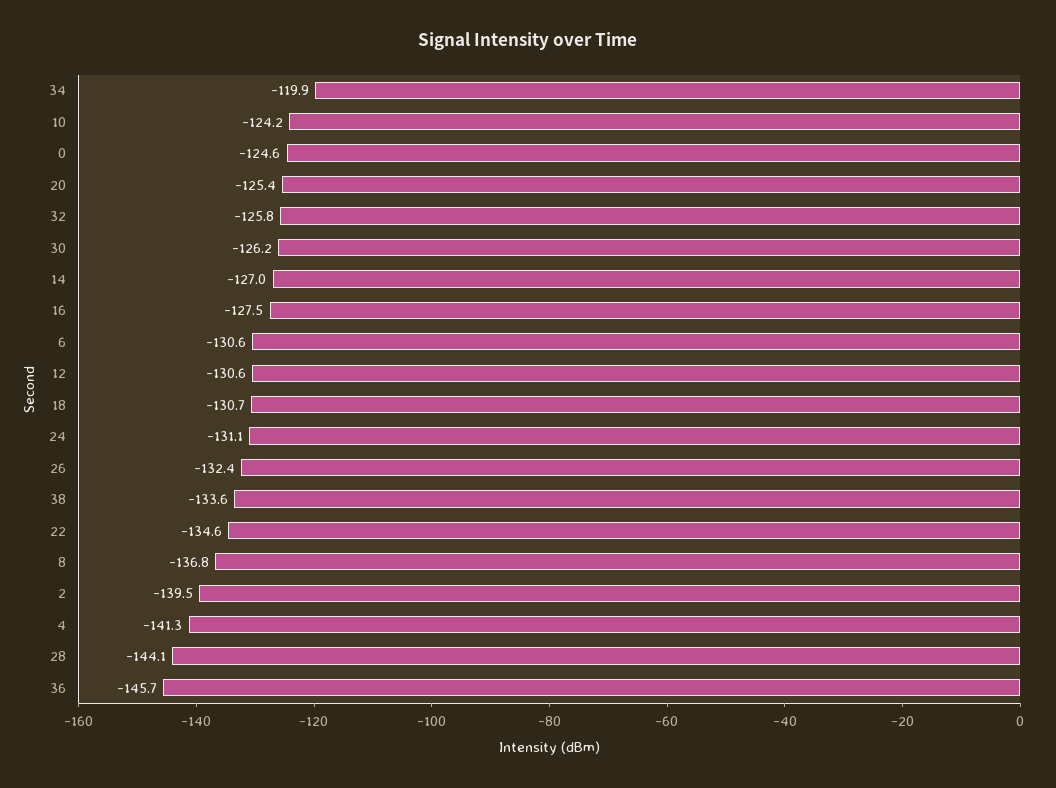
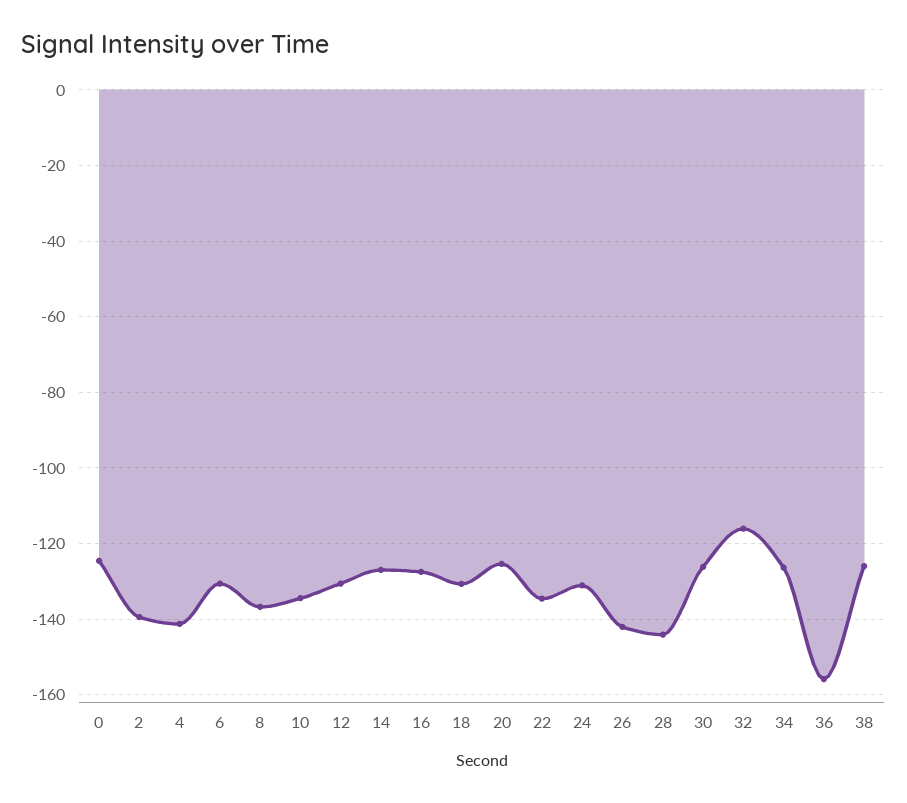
  {
-   "34": -119.9,
+   "34": -126,
-   "10": -124.2,
+   "10": -134,
    "0": -124.6,
    "20": -125.4,
-   "32": -125.8,
+   "32": -116,
    "30": -126.2,
    "14": -127,
    "16": -127.5,
    "6": -130.6,
    "12": -130.6,
    "18": -130.7,
    "24": -131.1,
-   "26": -132.4,
+   "26": -142,
-   "38": -133.6,
+   "38": -126,
    "22": -134.6,
    "8": -136.8,
    "2": -139.5,
    "4": -141.3,
    "28": -144.1,
-   "36": -145.7
+   "36": -156
  }

